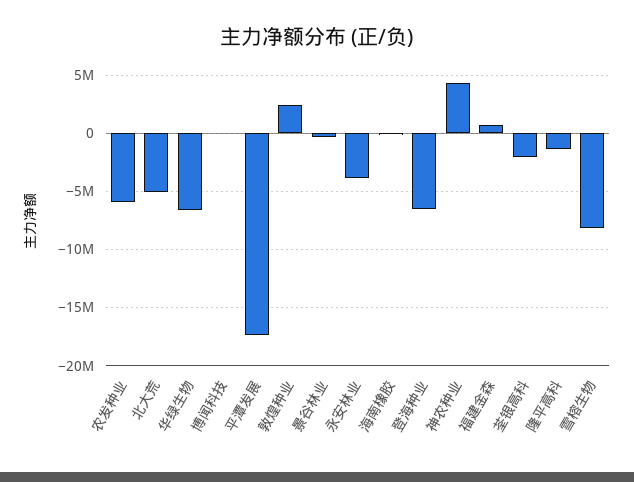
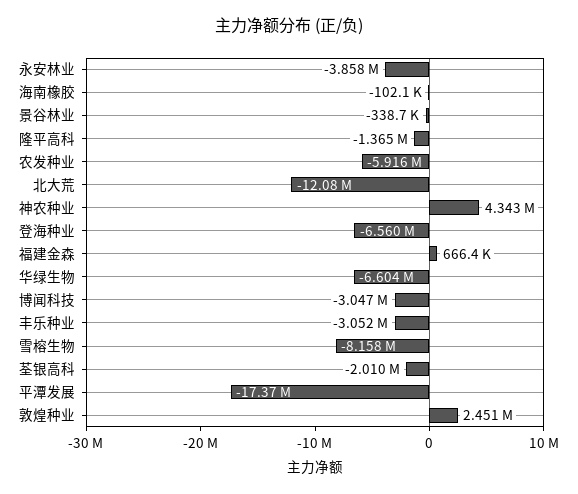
  {
    "农发种业": -5916000,
-   "北大荒": -5000000,
+   "北大荒": -12080000,
    "华绿生物": -6604000,
-   "博闻科技": 0,
+   "博闻科技": -3047000,
    "平潭发展": -17370000,
    "敦煌种业": 2451000,
    "景谷林业": -338700,
    "永安林业": -3858000,
    "海南橡胶": -102100,
    "登海种业": -6560000,
    "神农种业": 4343000,
    "福建金森": 666400,
    "荃银高科": -2010000,
    "隆平高科": -1365000,
-   "雪榕生物": -8158000
+   "雪榕生物": -8158000,
+   "丰乐种业": -3052000
  }

